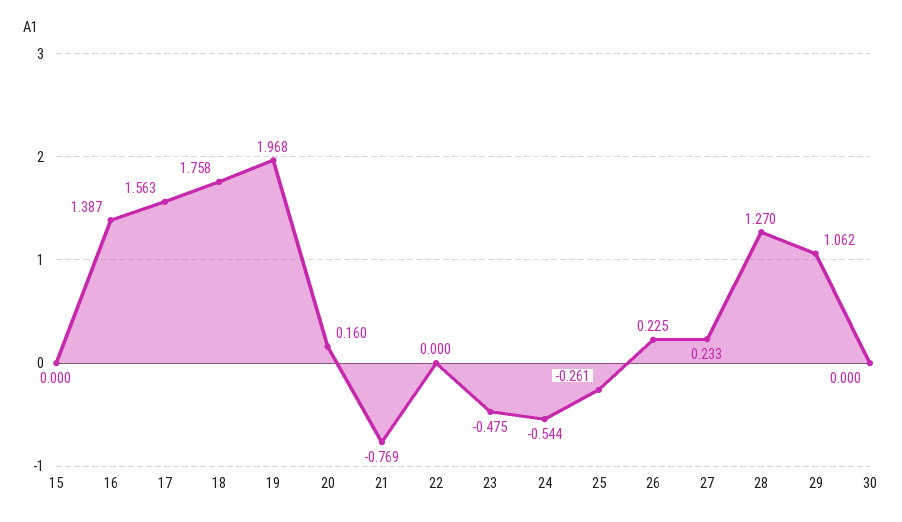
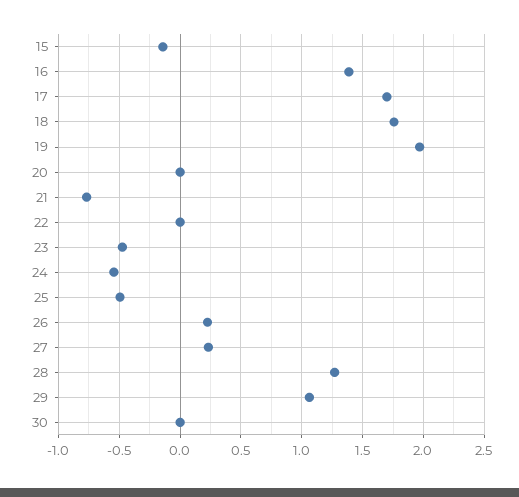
  {
-   "15": 0,
+   "15": -0.15,
    "16": 1.387,
-   "17": 1.563,
+   "17": 1.7,
    "18": 1.758,
    "19": 1.968,
-   "20": 0.16,
+   "20": 0,
    "21": -0.769,
    "22": 0,
    "23": -0.475,
    "24": -0.544,
-   "25": -0.261,
+   "25": -0.5,
    "26": 0.225,
    "27": 0.233,
    "28": 1.27,
    "29": 1.062,
    "30": 0
  }

